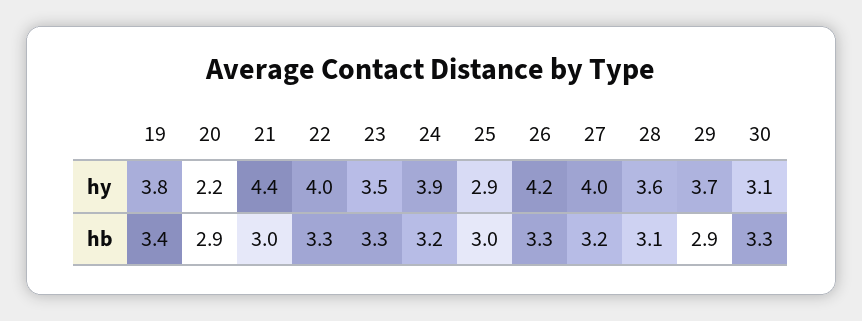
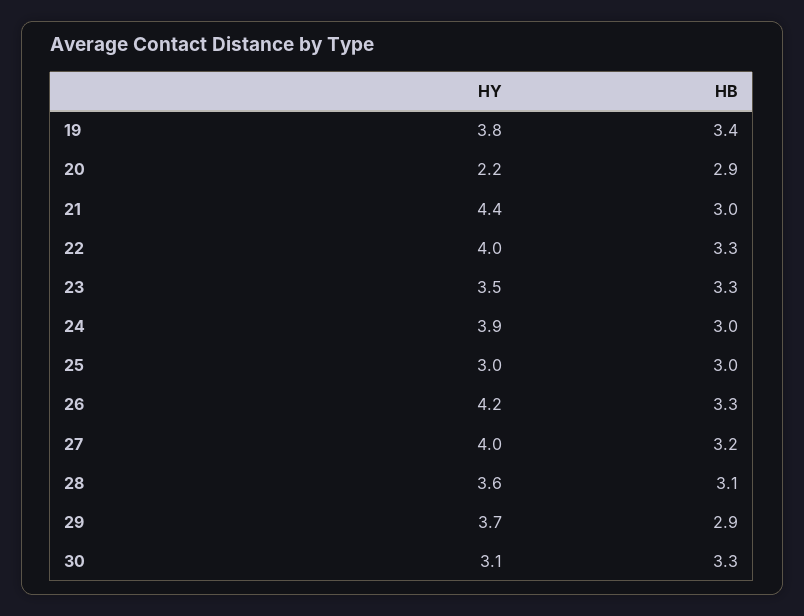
  {
    "19": {
      "hy": 3.8,
      "hb": 3.4
    },
    "20": {
      "hy": 2.2,
      "hb": 2.9
    },
    "21": {
      "hy": 4.4,
      "hb": 3
    },
    "22": {
      "hy": 4,
      "hb": 3.3
    },
    "23": {
      "hy": 3.5,
      "hb": 3.3
    },
    "24": {
      "hy": 3.9,
-     "hb": 3.2
+     "hb": 3
    },
    "25": {
-     "hy": 2.9,
+     "hy": 3,
      "hb": 3
    },
    "26": {
      "hy": 4.2,
      "hb": 3.3
    },
    "27": {
      "hy": 4,
      "hb": 3.2
    },
    "28": {
      "hy": 3.6,
      "hb": 3.1
    },
    "29": {
      "hy": 3.7,
      "hb": 2.9
    },
    "30": {
      "hy": 3.1,
      "hb": 3.3
    }
  }

